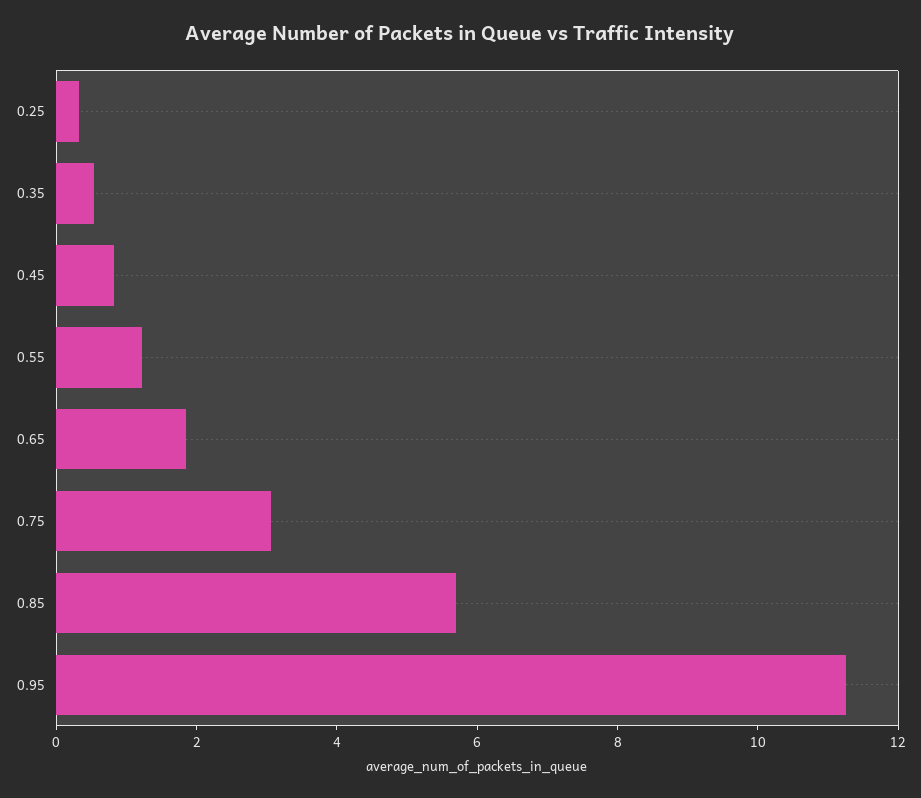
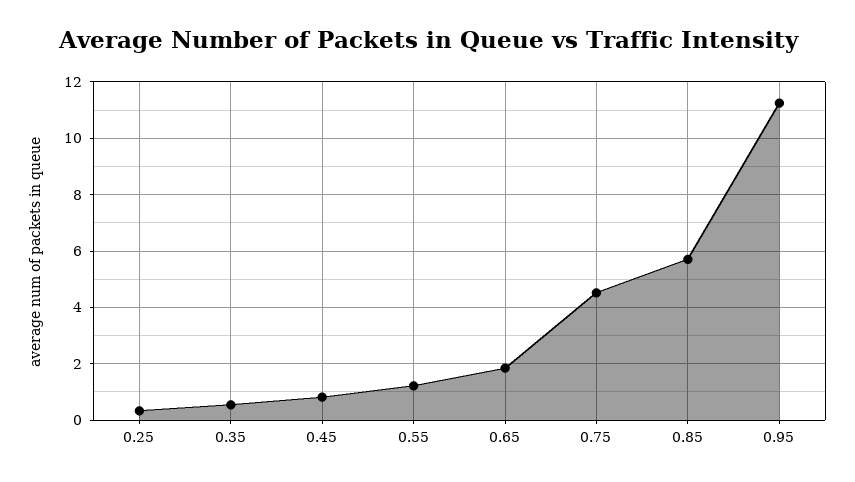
  {
    "0.25": 0.25,
    "0.35": 0.5,
    "0.45": 0.75,
    "0.55": 1.25,
    "0.65": 1.75,
-   "0.75": 3,
+   "0.75": 4.5,
    "0.85": 5.75,
    "0.95": 11.25
  }

